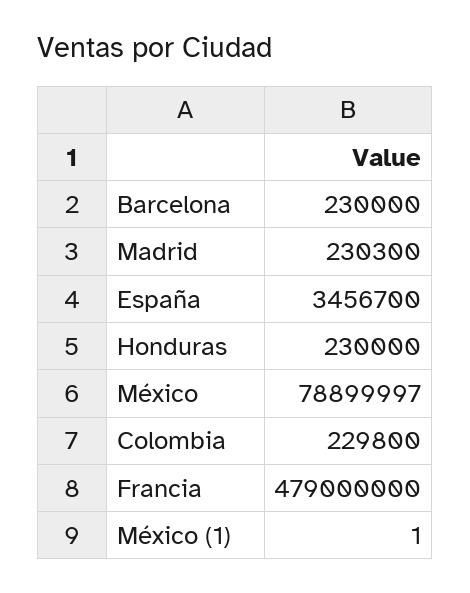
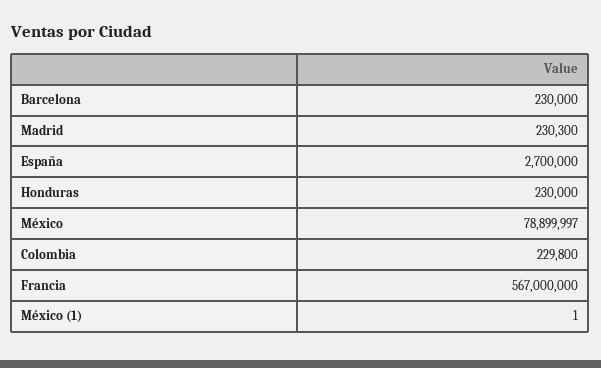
  {
    "Barcelona": 230000,
    "Madrid": 230300,
-   "España": 3456700,
+   "España": 2700000,
    "Honduras": 230000,
    "México": 78899997,
    "Colombia": 229800,
-   "Francia": 479000000,
+   "Francia": 567000000,
    "México (1)": 1
  }

